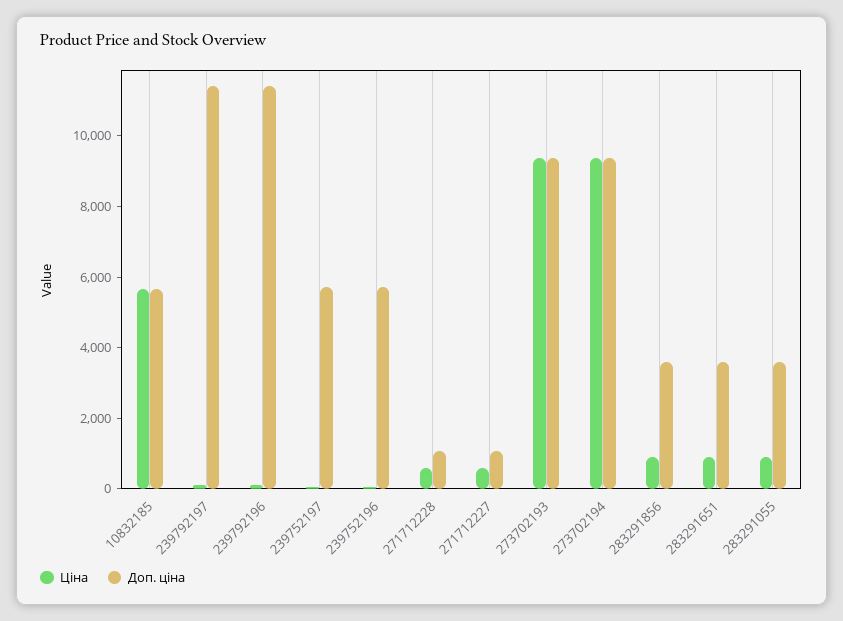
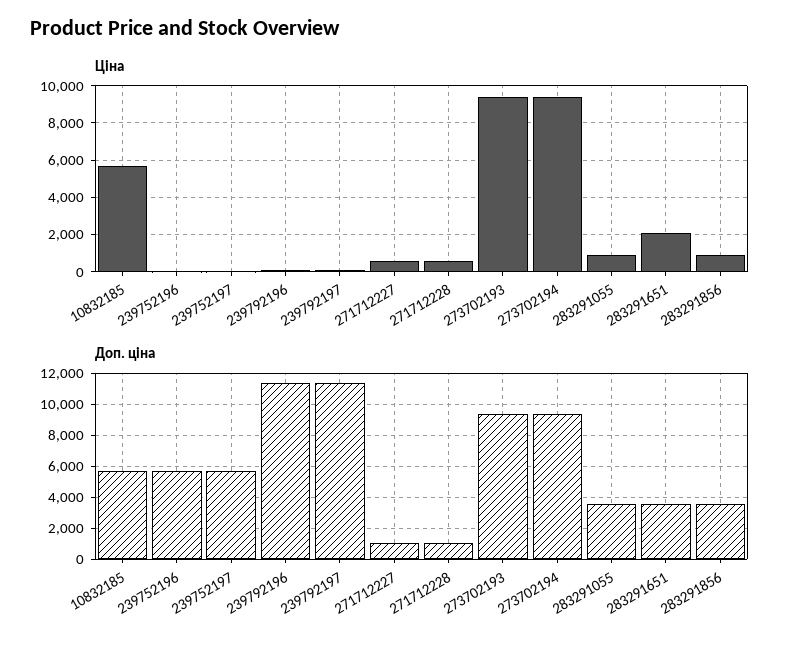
  {
    "Ціна": {
      "10832185": 5500,
      "239792197": 0,
      "239792196": 0,
      "239752197": 0,
      "239752196": 0,
      "271712228": 500,
      "271712227": 500,
      "273702193": 9500,
      "273702194": 9500,
      "283291856": 1000,
-     "283291651": 1000,
+     "283291651": 2000,
      "283291055": 1000
    },
    "Доп. ціна": {
      "10832185": 5500,
      "239792197": 11500,
      "239792196": 11500,
      "239752197": 5500,
      "239752196": 5500,
      "271712228": 1000,
      "271712227": 1000,
      "273702193": 9500,
      "273702194": 9500,
      "283291856": 3500,
      "283291651": 3500,
      "283291055": 3500
    }
  }

